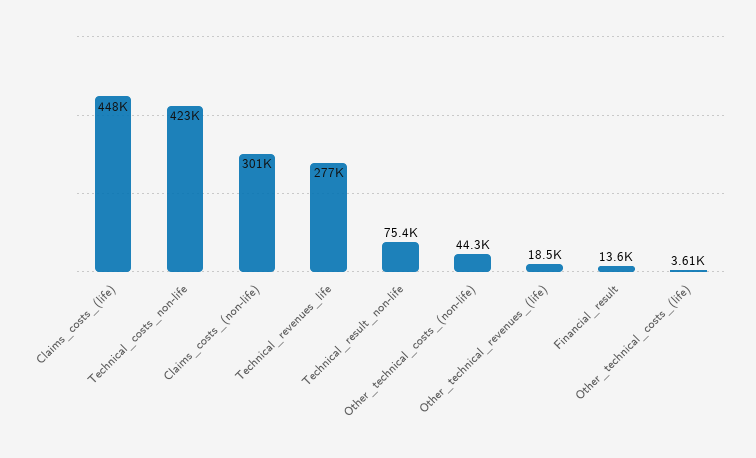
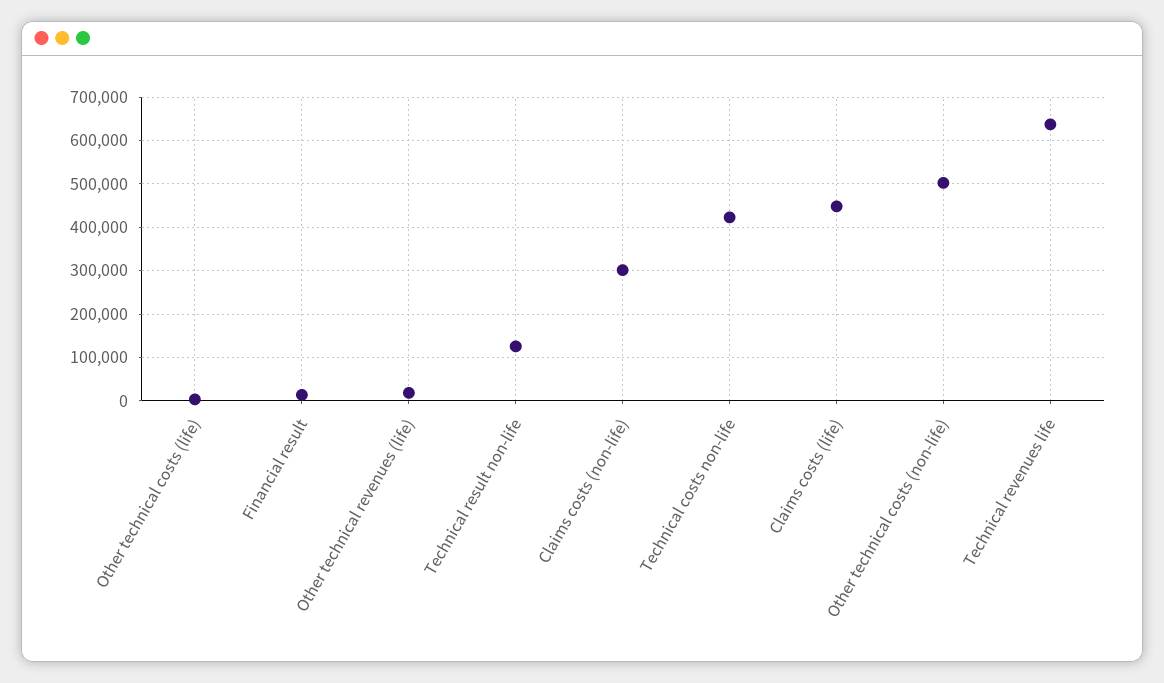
  {
    "Claims_costs_(life)": 448000,
    "Technical_costs_non-life": 423000,
    "Claims_costs_(non-life)": 301000,
-   "Technical_revenues_life": 277000,
+   "Technical_revenues_life": 640000,
-   "Technical_result_non-life": 75400,
+   "Technical_result_non-life": 120000,
-   "Other_technical_costs_(non-life)": 44300,
+   "Other_technical_costs_(non-life)": 500000,
    "Other_technical_revenues_(life)": 18500,
    "Financial_result": 13600,
    "Other_technical_costs_(life)": 3610
  }

